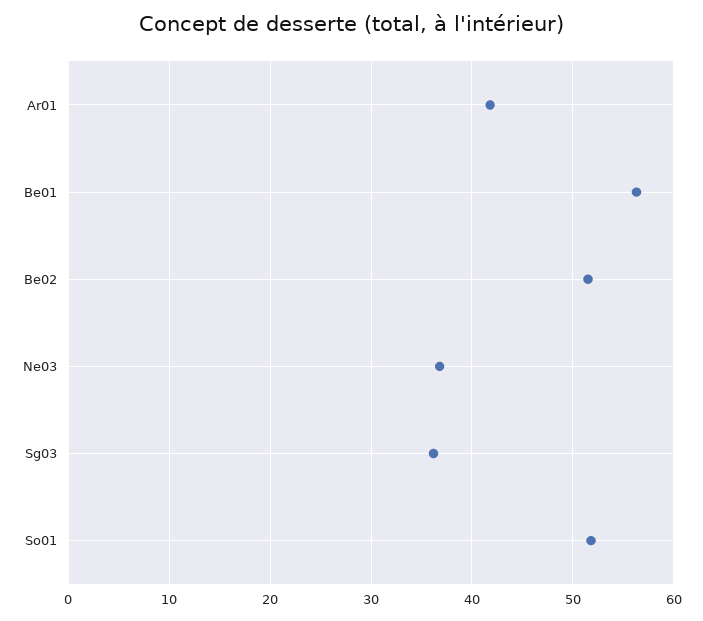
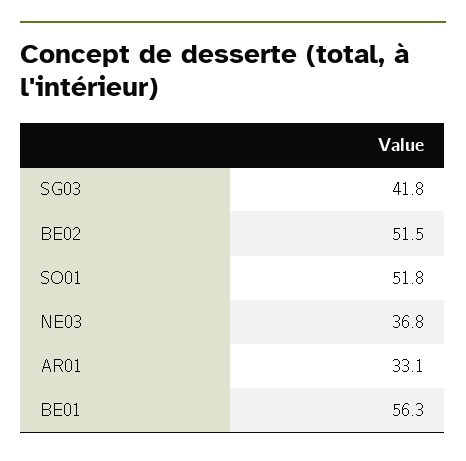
  {
-   "Ar01": 42,
+   "Ar01": 33.1,
    "Be01": 56.3,
    "Be02": 51.5,
    "Ne03": 36.8,
-   "Sg03": 36,
+   "Sg03": 41.8,
    "So01": 51.8
  }

